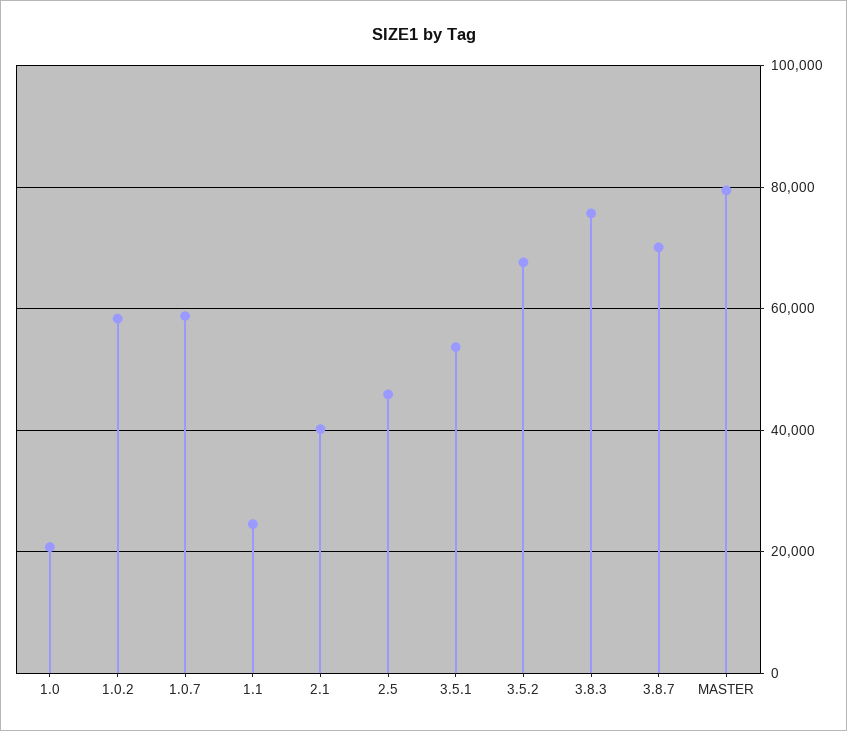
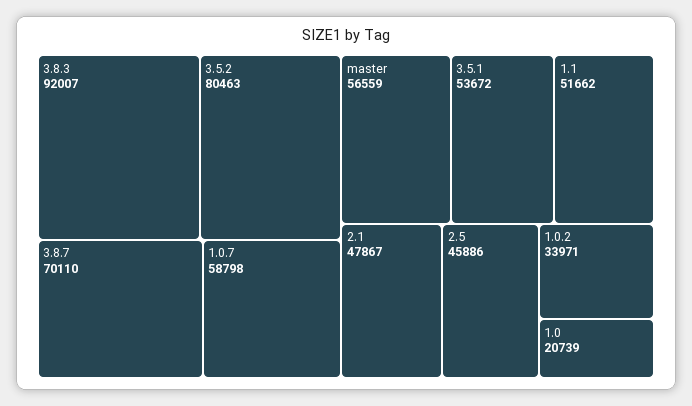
  {
    "1.0": 20739,
-   "1.0.2": 58000,
+   "1.0.2": 33971,
    "1.0.7": 58798,
-   "1.1": 24000,
+   "1.1": 51662,
-   "2.1": 40000,
+   "2.1": 47867,
    "2.5": 45886,
    "3.5.1": 53672,
-   "3.5.2": 68000,
+   "3.5.2": 80463,
-   "3.8.3": 76000,
+   "3.8.3": 92007,
    "3.8.7": 70110,
-   "MASTER": 80000
+   "MASTER": 56559
  }

